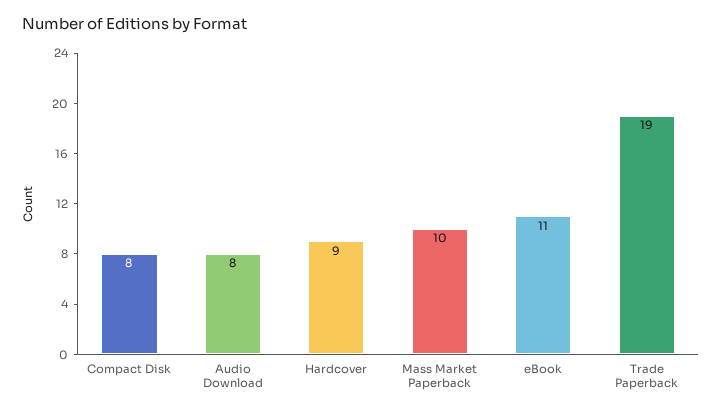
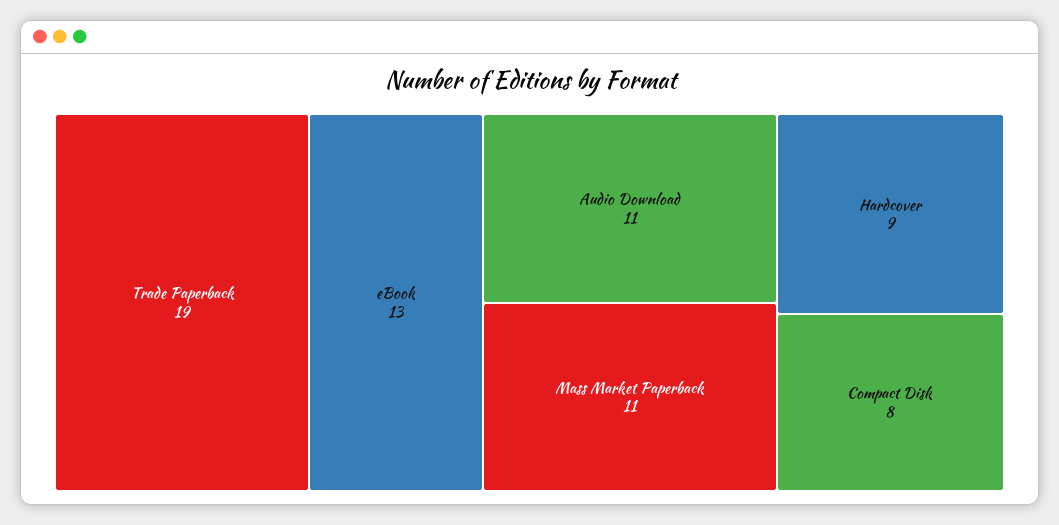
  {
    "Compact Disk": 8,
-   "Audio Download": 8,
+   "Audio Download": 11,
    "Hardcover": 9,
-   "Mass Market Paperback": 10,
+   "Mass Market Paperback": 11,
-   "eBook": 11,
+   "eBook": 13,
    "Trade Paperback": 19
  }

